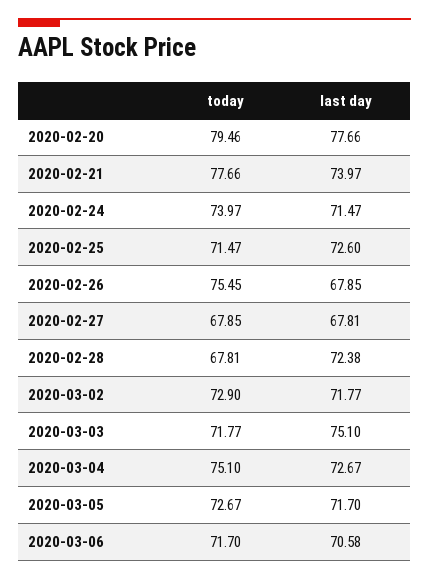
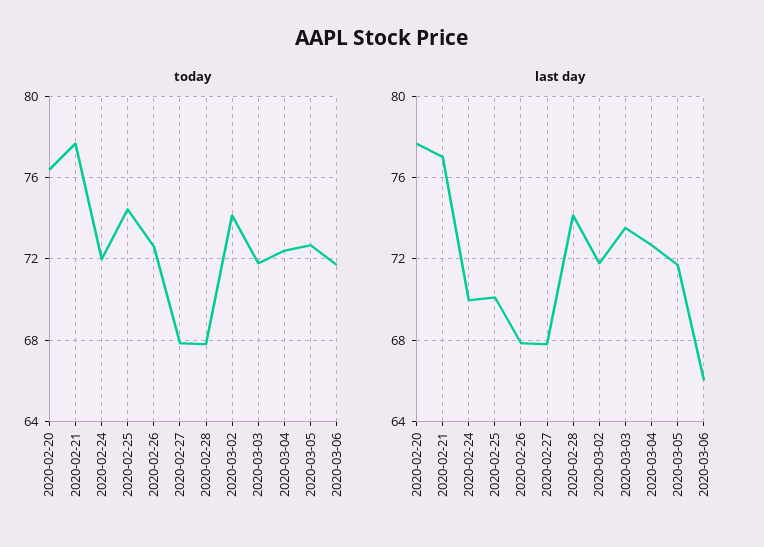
  {
    "today": {
-     "2020-02-20": 79.46,
+     "2020-02-20": 76.5,
      "2020-02-21": 77.66,
-     "2020-02-24": 73.97,
+     "2020-02-24": 72,
-     "2020-02-25": 71.47,
+     "2020-02-25": 74.5,
-     "2020-02-26": 75.45,
+     "2020-02-26": 72.5,
      "2020-02-27": 67.85,
      "2020-02-28": 67.81,
-     "2020-03-02": 72.9,
+     "2020-03-02": 74,
      "2020-03-03": 71.77,
-     "2020-03-04": 75.1,
+     "2020-03-04": 72.5,
      "2020-03-05": 72.67,
      "2020-03-06": 71.7
    },
    "last day": {
      "2020-02-20": 77.66,
-     "2020-02-21": 73.97,
+     "2020-02-21": 77,
-     "2020-02-24": 71.47,
+     "2020-02-24": 70,
-     "2020-02-25": 72.6,
+     "2020-02-25": 70,
      "2020-02-26": 67.85,
      "2020-02-27": 67.81,
-     "2020-02-28": 72.38,
+     "2020-02-28": 74,
      "2020-03-02": 71.77,
-     "2020-03-03": 75.1,
+     "2020-03-03": 73.5,
      "2020-03-04": 72.67,
      "2020-03-05": 71.7,
-     "2020-03-06": 70.58
+     "2020-03-06": 66
    }
  }

